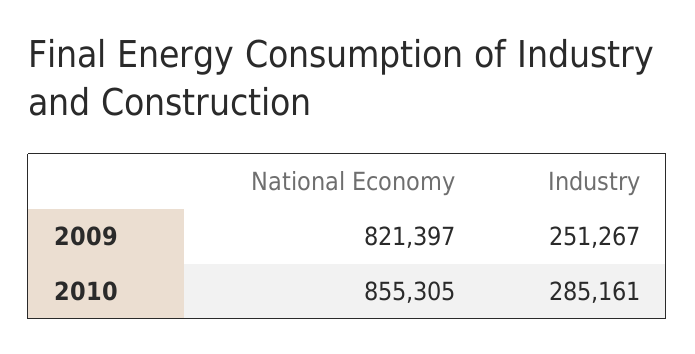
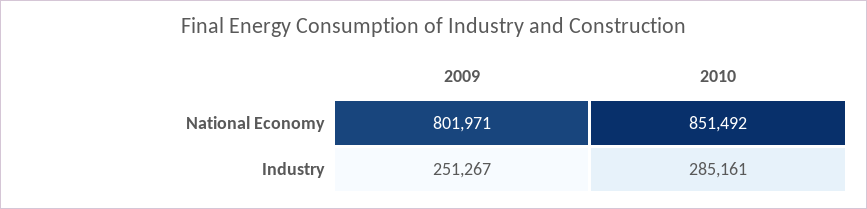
  {
    "National Economy": {
-     "2009": 821397,
+     "2009": 801971,
-     "2010": 855305
+     "2010": 851492
    },
    "Industry": {
      "2009": 251267,
      "2010": 285161
    }
  }

